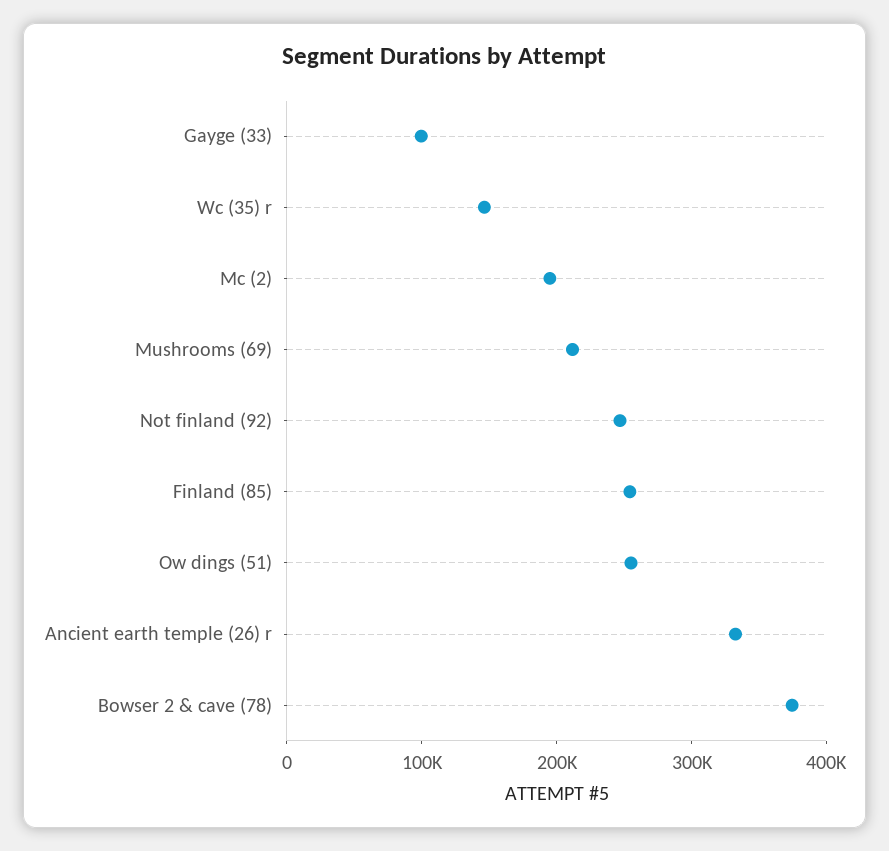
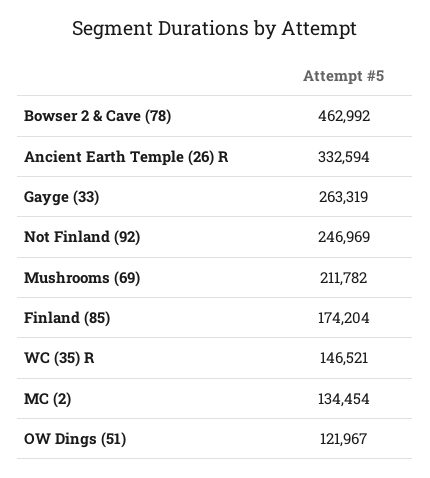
  {
-   "Gayge (33)": 100000,
+   "Gayge (33)": 263319,
    "Wc (35) r": 146521,
-   "Mc (2)": 200000,
+   "Mc (2)": 134454,
    "Mushrooms (69)": 211782,
    "Not finland (92)": 246969,
-   "Finland (85)": 260000,
+   "Finland (85)": 174204,
-   "Ow dings (51)": 260000,
+   "Ow dings (51)": 121967,
    "Ancient earth temple (26) r": 332594,
-   "Bowser 2 & cave (78)": 380000
+   "Bowser 2 & cave (78)": 462992
  }

